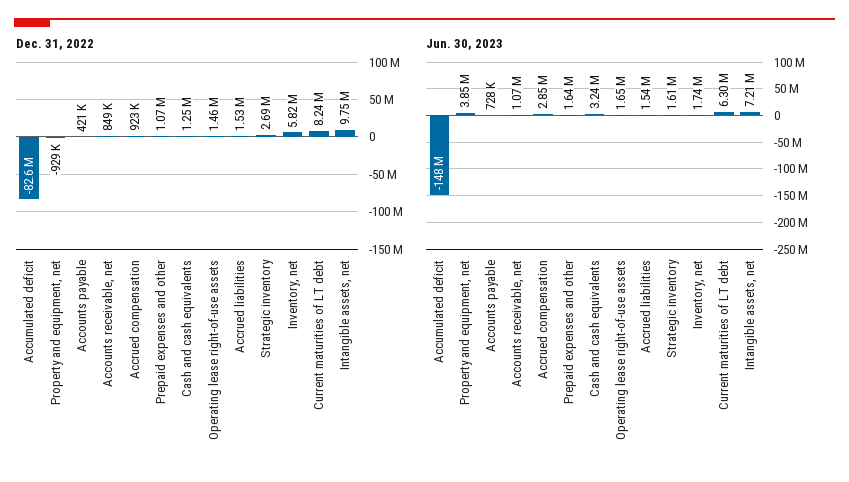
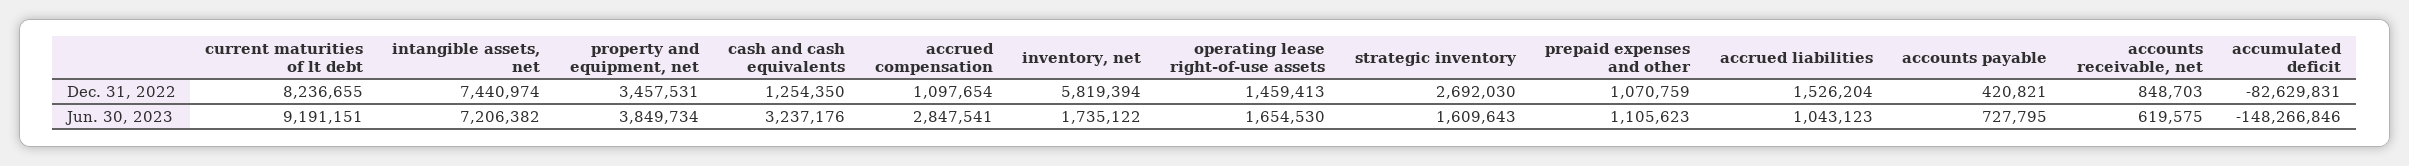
  {
    "Dec. 31, 2022": {
      "Accumulated deficit": -82629831,
-     "Property and equipment, net": -929000,
+     "Property and equipment, net": 3457531,
      "Accounts payable": 420821,
      "Accounts receivable, net": 848703,
-     "Accrued compensation": 923000,
+     "Accrued compensation": 1097654,
      "Prepaid expenses and other": 1070759,
      "Cash and cash equivalents": 1254350,
      "Operating lease right-of-use assets": 1459413,
      "Accrued liabilities": 1526204,
      "Strategic inventory": 2692030,
      "Inventory, net": 5819394,
      "Current maturities of LT debt": 8236655,
-     "Intangible assets, net": 9750000
+     "Intangible assets, net": 7440974
    },
    "Jun. 30, 2023": {
      "Accumulated deficit": -148266846,
      "Property and equipment, net": 3849734,
      "Accounts payable": 727795,
-     "Accounts receivable, net": 1070000,
+     "Accounts receivable, net": 619575,
      "Accrued compensation": 2847541,
-     "Prepaid expenses and other": 1640000,
+     "Prepaid expenses and other": 1105623,
      "Cash and cash equivalents": 3237176,
      "Operating lease right-of-use assets": 1654530,
-     "Accrued liabilities": 1540000,
+     "Accrued liabilities": 1043123,
      "Strategic inventory": 1609643,
      "Inventory, net": 1735122,
-     "Current maturities of LT debt": 6300000,
+     "Current maturities of LT debt": 9191151,
      "Intangible assets, net": 7206382
    }
  }

